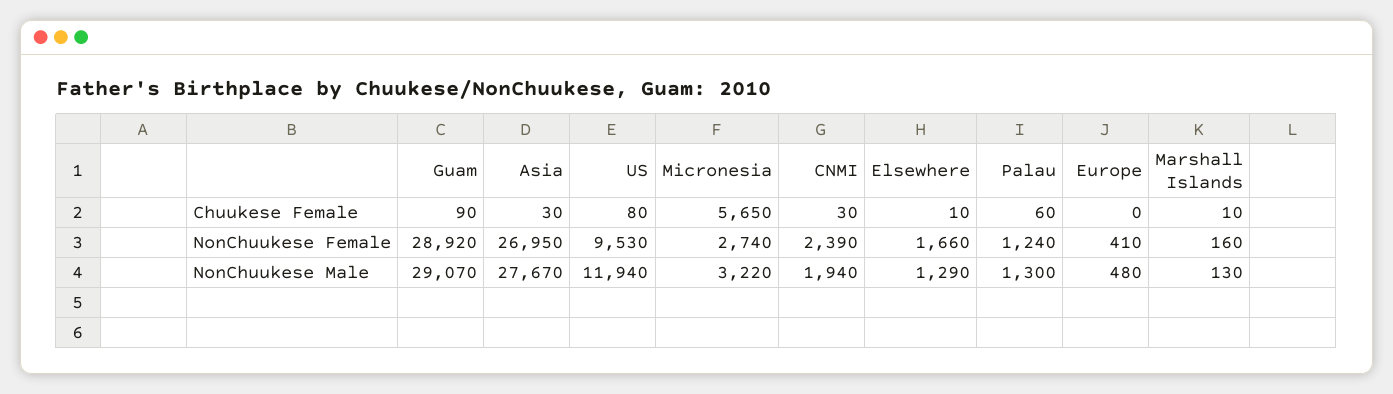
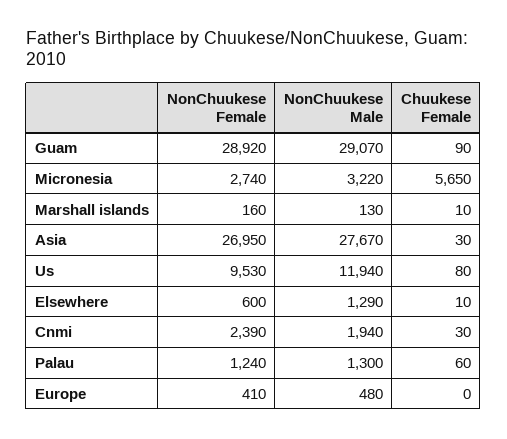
  {
    "Guam": {
      "Chuukese Female": 90,
      "NonChuukese Female": 28920,
      "NonChuukese Male": 29070
    },
    "Asia": {
      "Chuukese Female": 30,
      "NonChuukese Female": 26950,
      "NonChuukese Male": 27670
    },
    "US": {
      "Chuukese Female": 80,
      "NonChuukese Female": 9530,
      "NonChuukese Male": 11940
    },
    "Micronesia": {
      "Chuukese Female": 5650,
      "NonChuukese Female": 2740,
      "NonChuukese Male": 3220
    },
    "CNMI": {
      "Chuukese Female": 30,
      "NonChuukese Female": 2390,
      "NonChuukese Male": 1940
    },
    "Elsewhere": {
      "Chuukese Female": 10,
-     "NonChuukese Female": 1660,
+     "NonChuukese Female": 600,
      "NonChuukese Male": 1290
    },
    "Palau": {
      "Chuukese Female": 60,
      "NonChuukese Female": 1240,
      "NonChuukese Male": 1300
    },
    "Europe": {
      "Chuukese Female": 0,
      "NonChuukese Female": 410,
      "NonChuukese Male": 480
    },
    "Marshall Islands": {
      "Chuukese Female": 10,
      "NonChuukese Female": 160,
      "NonChuukese Male": 130
    }
  }

